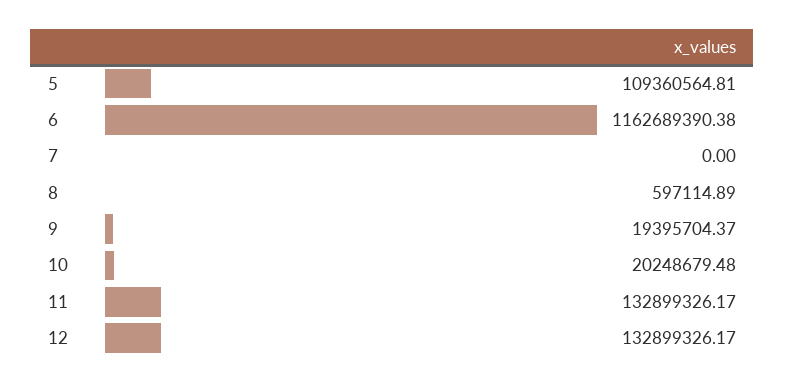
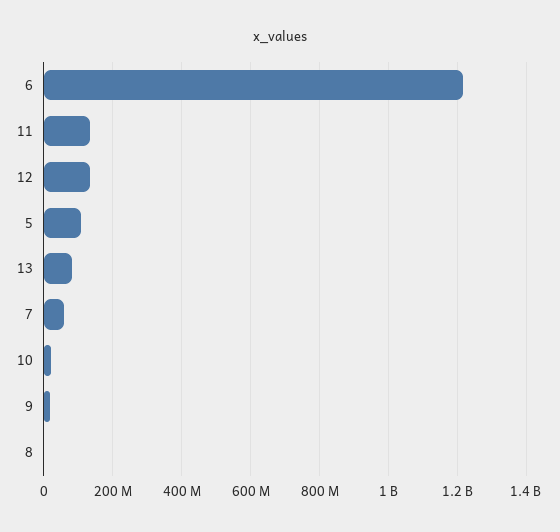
  {
    "5": 109360564.81,
-   "6": 1162689390.38,
+   "6": 1220000000,
-   "7": 0,
+   "7": 60000000,
    "8": 597114.89,
    "9": 19395704.37,
    "10": 20248679.48,
    "11": 132899326.17,
-   "12": 132899326.17
+   "12": 132899326.17,
+   "13": 80000000
  }

